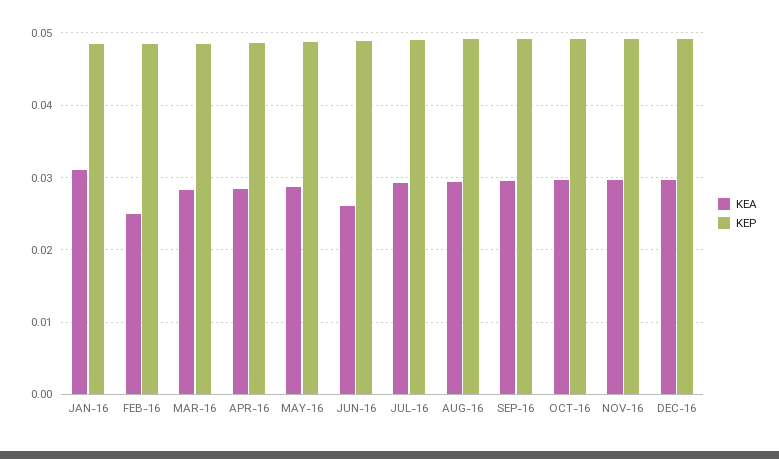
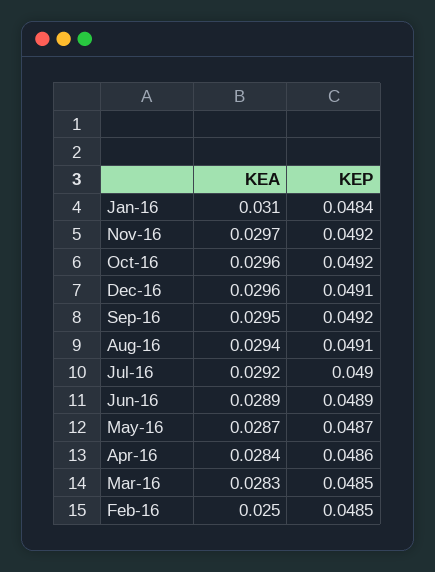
  {
    "KEA": {
      "JAN-16": 0.031,
      "FEB-16": 0.025,
      "MAR-16": 0.0283,
      "APR-16": 0.0284,
      "MAY-16": 0.0287,
-     "JUN-16": 0.026,
+     "JUN-16": 0.0289,
      "JUL-16": 0.0292,
      "AUG-16": 0.0294,
      "SEP-16": 0.0295,
      "OCT-16": 0.0296,
      "NOV-16": 0.0297,
      "DEC-16": 0.0296
    },
    "KEP": {
      "JAN-16": 0.0484,
      "FEB-16": 0.0485,
      "MAR-16": 0.0485,
      "APR-16": 0.0486,
      "MAY-16": 0.0487,
      "JUN-16": 0.0489,
      "JUL-16": 0.049,
      "AUG-16": 0.0491,
      "SEP-16": 0.0492,
      "OCT-16": 0.0492,
      "NOV-16": 0.0492,
      "DEC-16": 0.0491
    }
  }

